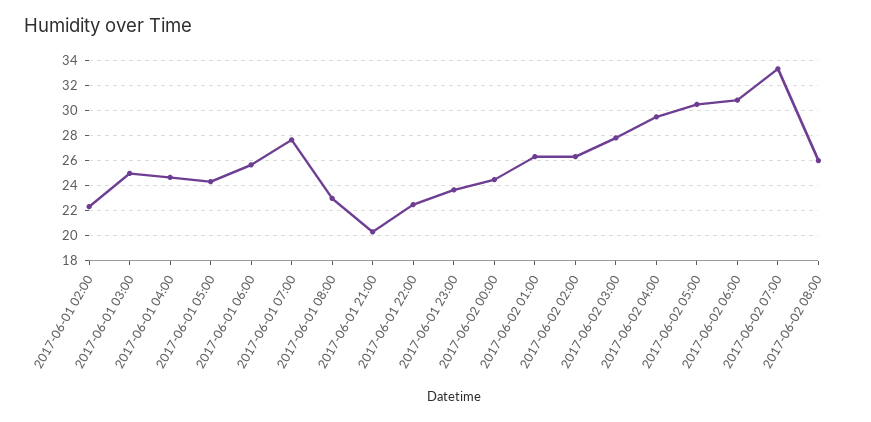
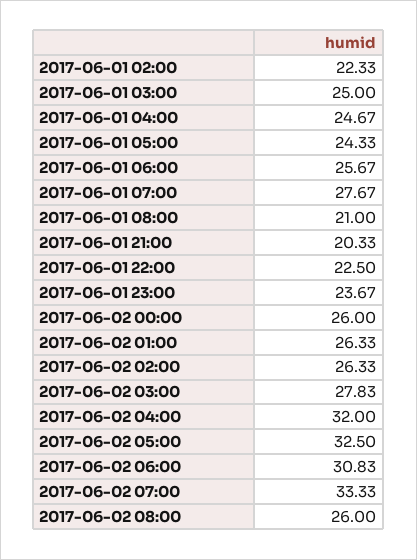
  {
    "2017-06-01 02:00": 22.33,
    "2017-06-01 03:00": 25,
    "2017-06-01 04:00": 24.67,
    "2017-06-01 05:00": 24.33,
    "2017-06-01 06:00": 25.67,
    "2017-06-01 07:00": 27.67,
-   "2017-06-01 08:00": 23,
+   "2017-06-01 08:00": 21,
    "2017-06-01 21:00": 20.33,
    "2017-06-01 22:00": 22.5,
    "2017-06-01 23:00": 23.67,
-   "2017-06-02 00:00": 24.5,
+   "2017-06-02 00:00": 26,
    "2017-06-02 01:00": 26.33,
    "2017-06-02 02:00": 26.33,
    "2017-06-02 03:00": 27.83,
-   "2017-06-02 04:00": 29.5,
+   "2017-06-02 04:00": 32,
-   "2017-06-02 05:00": 30.5,
+   "2017-06-02 05:00": 32.5,
    "2017-06-02 06:00": 30.83,
    "2017-06-02 07:00": 33.33,
    "2017-06-02 08:00": 26
  }

